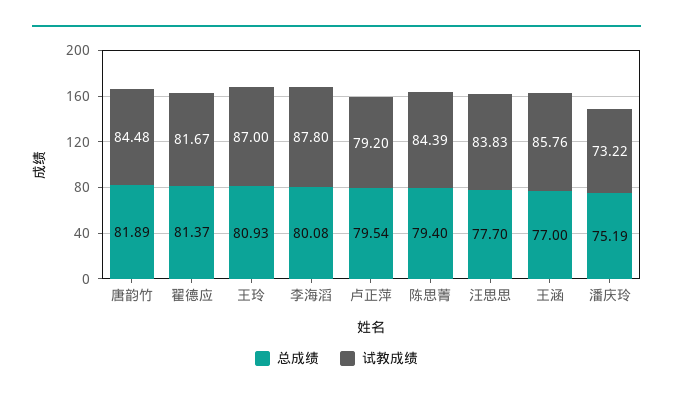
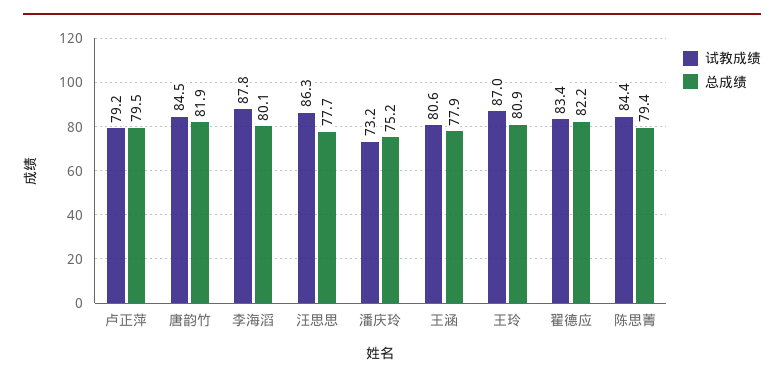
  {
    "总成绩": {
      "唐韵竹": 81.89,
-     "翟德应": 81.37,
+     "翟德应": 82.2,
      "王玲": 80.93,
      "李海滔": 80.08,
      "卢正萍": 79.54,
      "陈思菁": 79.4,
      "汪思思": 77.7,
-     "王涵": 77,
+     "王涵": 77.9,
      "潘庆玲": 75.19
    },
    "试教成绩": {
      "唐韵竹": 84.48,
-     "翟德应": 81.67,
+     "翟德应": 83.4,
      "王玲": 87,
      "李海滔": 87.8,
      "卢正萍": 79.2,
      "陈思菁": 84.39,
-     "汪思思": 83.83,
+     "汪思思": 86.3,
-     "王涵": 85.76,
+     "王涵": 80.6,
      "潘庆玲": 73.22
    }
  }

